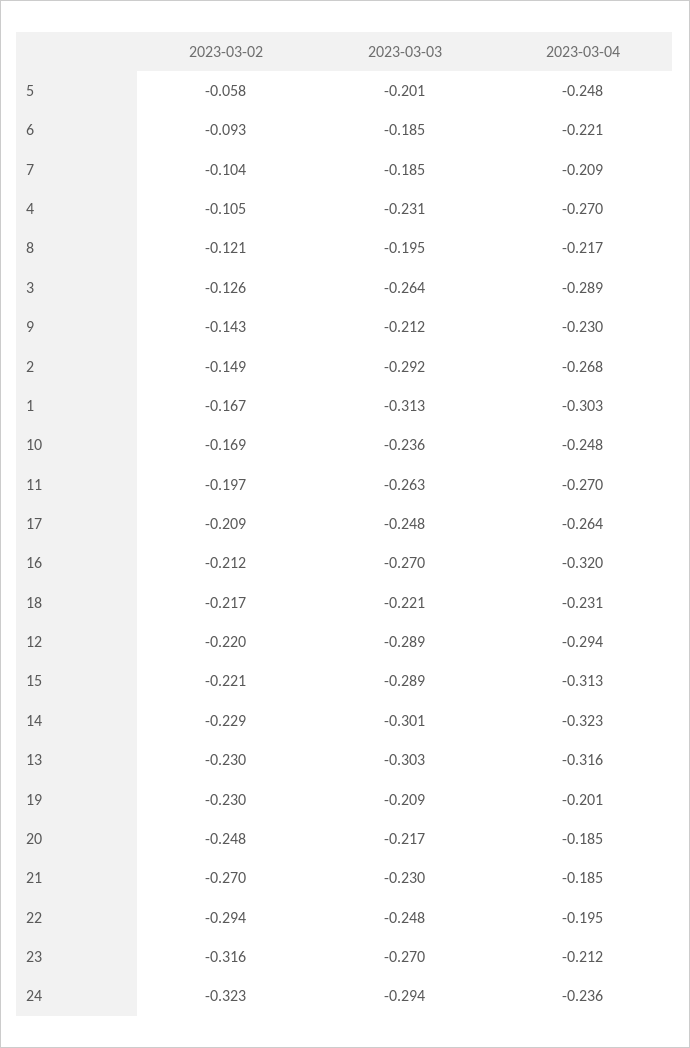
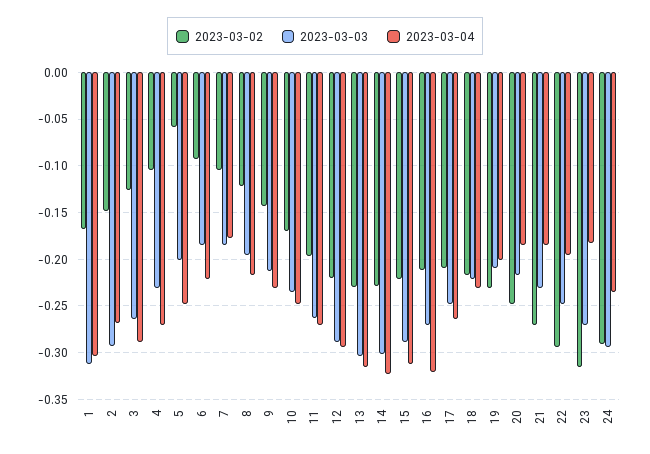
  {
    "2023-03-02": {
      "5": -0.058,
      "6": -0.093,
      "7": -0.104,
      "4": -0.105,
      "8": -0.121,
      "3": -0.126,
      "9": -0.143,
      "2": -0.149,
      "1": -0.167,
      "10": -0.169,
      "11": -0.197,
      "17": -0.209,
      "16": -0.212,
      "18": -0.217,
      "12": -0.22,
      "15": -0.221,
      "14": -0.229,
      "13": -0.23,
      "19": -0.23,
      "20": -0.248,
      "21": -0.27,
      "22": -0.294,
      "23": -0.316,
-     "24": -0.323
+     "24": -0.29
    },
    "2023-03-03": {
      "5": -0.201,
      "6": -0.185,
      "7": -0.185,
      "4": -0.231,
      "8": -0.195,
      "3": -0.264,
      "9": -0.212,
      "2": -0.292,
      "1": -0.313,
      "10": -0.236,
      "11": -0.263,
      "17": -0.248,
      "16": -0.27,
      "18": -0.221,
      "12": -0.289,
      "15": -0.289,
      "14": -0.301,
      "13": -0.303,
      "19": -0.209,
      "20": -0.217,
      "21": -0.23,
      "22": -0.248,
      "23": -0.27,
      "24": -0.294
    },
    "2023-03-04": {
      "5": -0.248,
      "6": -0.221,
-     "7": -0.209,
+     "7": -0.18,
      "4": -0.27,
      "8": -0.217,
      "3": -0.289,
      "9": -0.23,
      "2": -0.268,
      "1": -0.303,
      "10": -0.248,
      "11": -0.27,
      "17": -0.264,
      "16": -0.32,
      "18": -0.231,
      "12": -0.294,
      "15": -0.313,
      "14": -0.323,
      "13": -0.316,
      "19": -0.201,
      "20": -0.185,
      "21": -0.185,
      "22": -0.195,
-     "23": -0.212,
+     "23": -0.18,
      "24": -0.236
    }
  }

